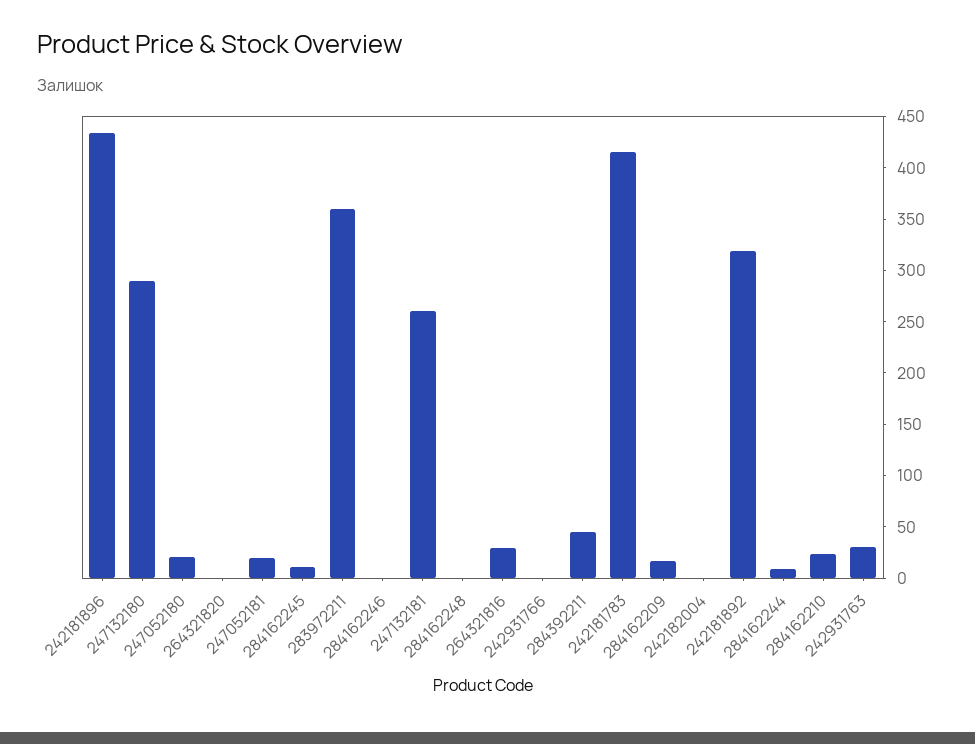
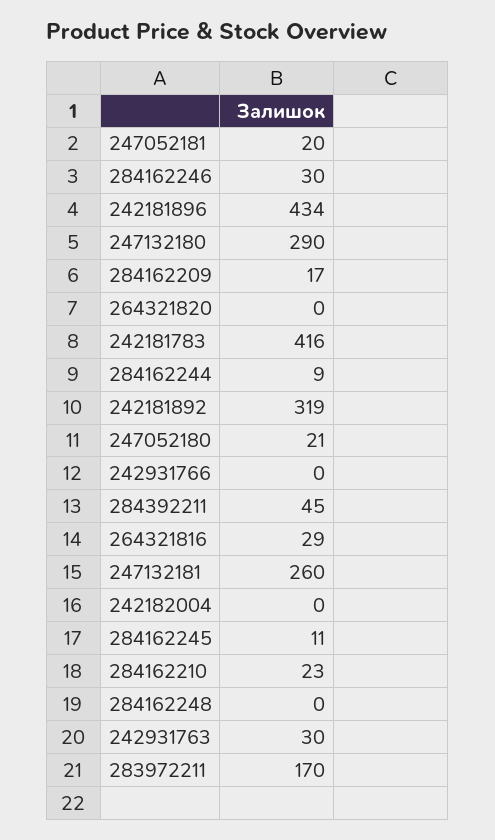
  {
    "242181896": 434,
    "247132180": 290,
    "247052180": 21,
    "264321820": 0,
    "247052181": 20,
    "284162245": 11,
-   "283972211": 360,
+   "283972211": 170,
-   "284162246": 0,
+   "284162246": 30,
    "247132181": 260,
    "284162248": 0,
    "264321816": 29,
    "242931766": 0,
    "284392211": 45,
    "242181783": 416,
    "284162209": 17,
    "242182004": 0,
    "242181892": 319,
    "284162244": 9,
    "284162210": 23,
    "242931763": 30
  }

